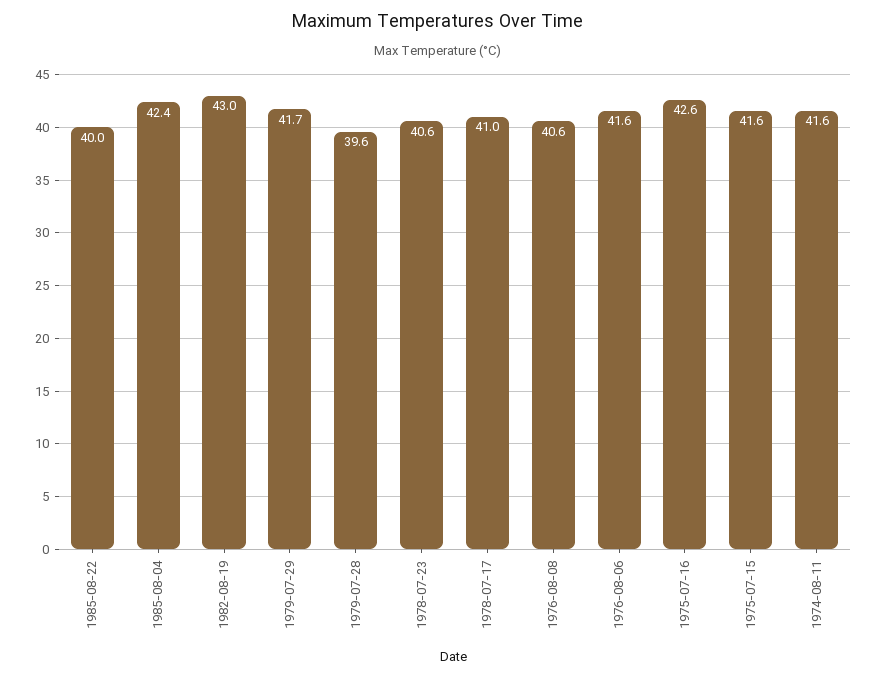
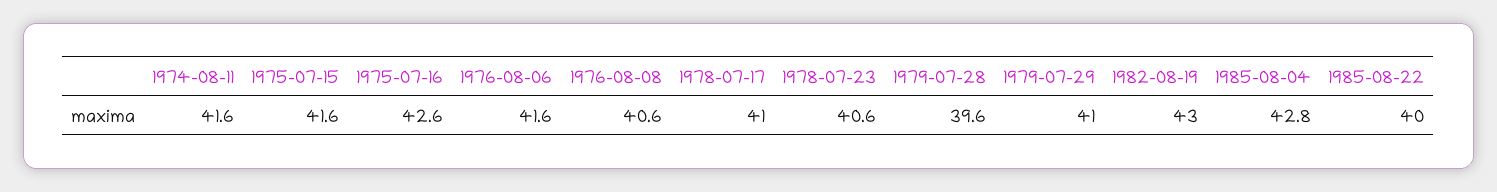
  {
    "1985-08-22": 40,
-   "1985-08-04": 42.4,
+   "1985-08-04": 42.8,
    "1982-08-19": 43,
-   "1979-07-29": 41.7,
+   "1979-07-29": 41,
    "1979-07-28": 39.6,
    "1978-07-23": 40.6,
    "1978-07-17": 41,
    "1976-08-08": 40.6,
    "1976-08-06": 41.6,
    "1975-07-16": 42.6,
    "1975-07-15": 41.6,
    "1974-08-11": 41.6
  }

